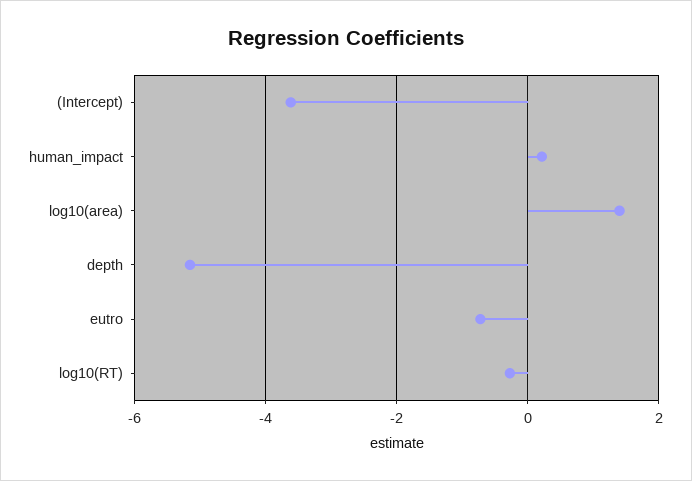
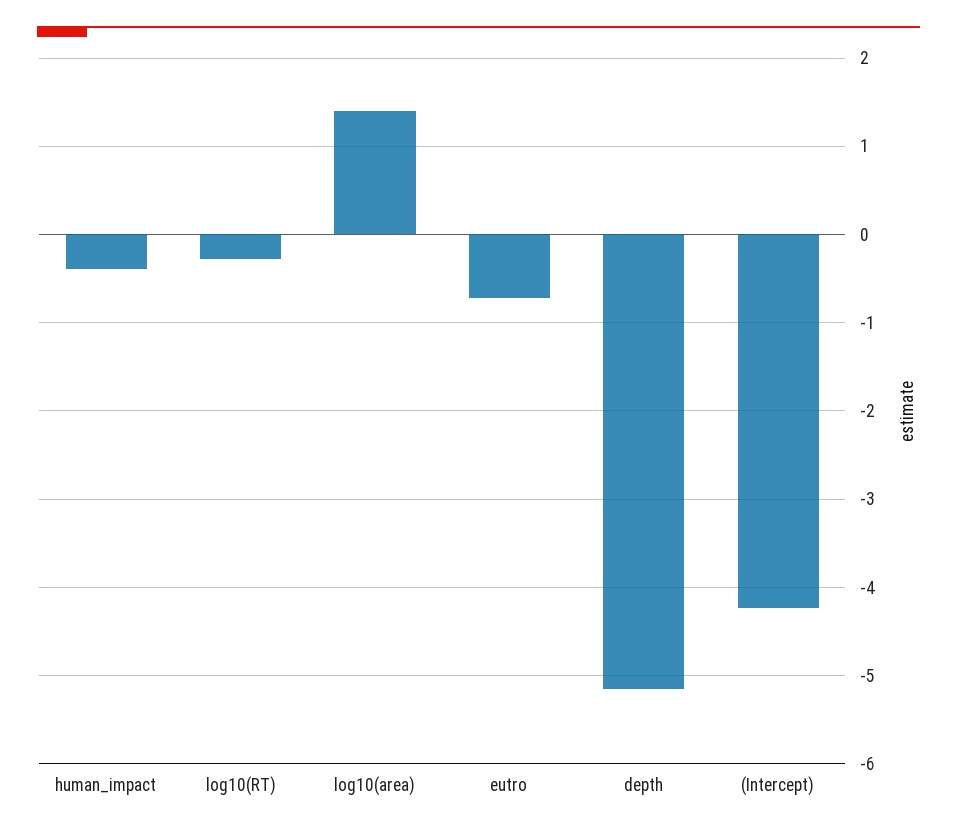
  {
-   "(Intercept)": -3.6,
+   "(Intercept)": -4.2,
-   "human_impact": 0.2,
+   "human_impact": -0.4,
    "log10(area)": 1.4,
    "depth": -5.2,
    "eutro": -0.7,
    "log10(RT)": -0.3
  }

